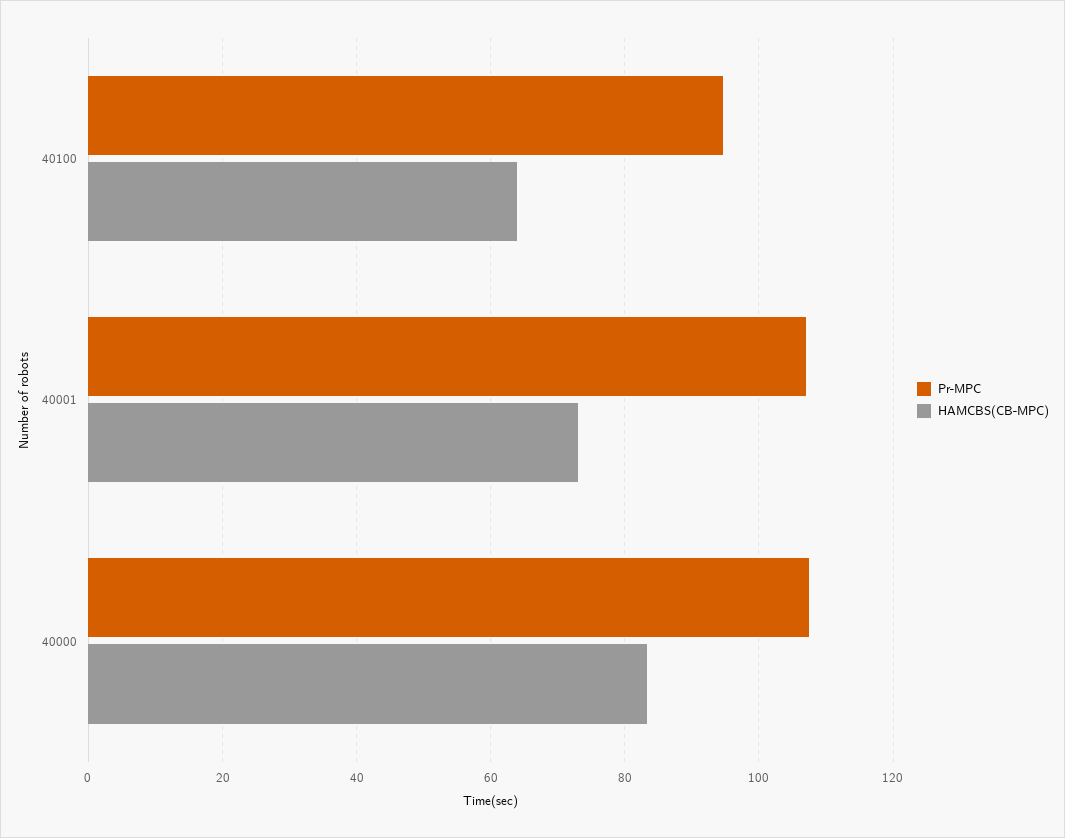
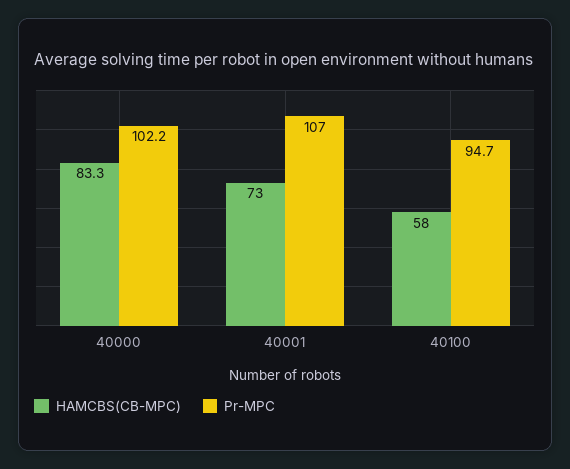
  {
    "Pr-MPC": {
      "40100": 94.7,
      "40001": 107,
-     "40000": 108
+     "40000": 102.2
    },
    "HAMCBS(CB-MPC)": {
-     "40100": 64,
+     "40100": 58,
      "40001": 73,
      "40000": 83.3
    }
  }

